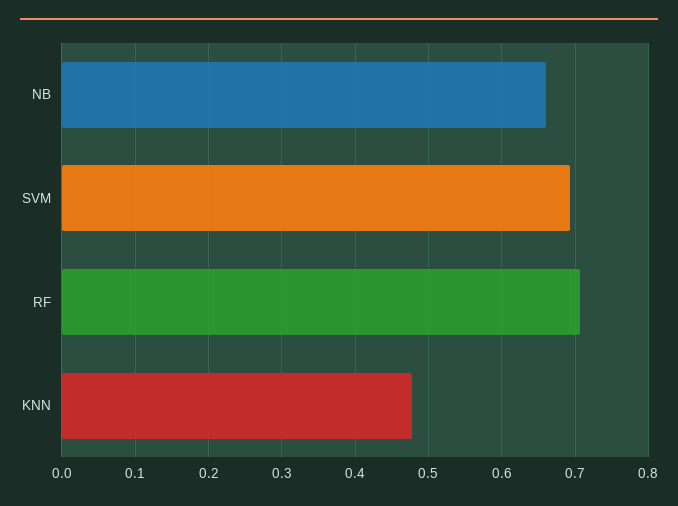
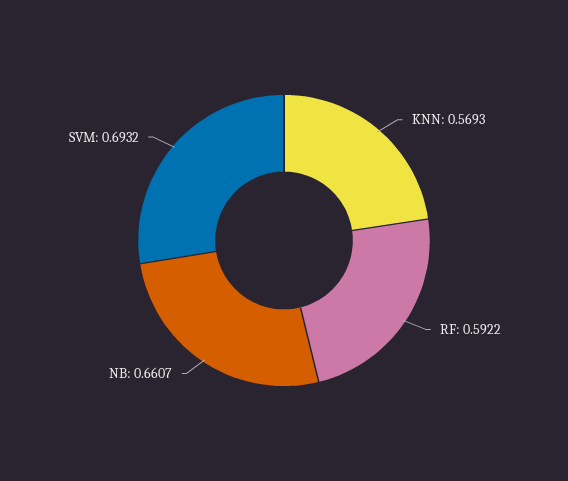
  {
    "NB": 0.6607,
    "SVM": 0.6932,
-   "RF": 0.71,
+   "RF": 0.5922,
-   "KNN": 0.48
+   "KNN": 0.5693
  }

